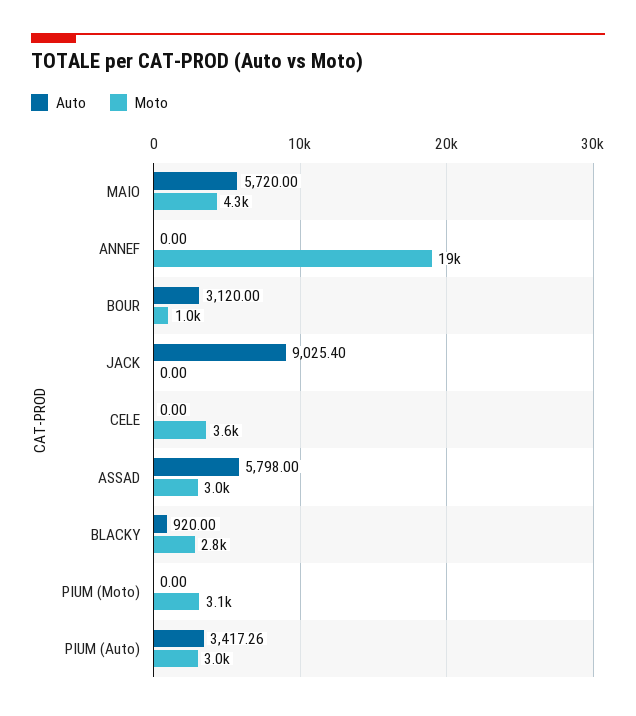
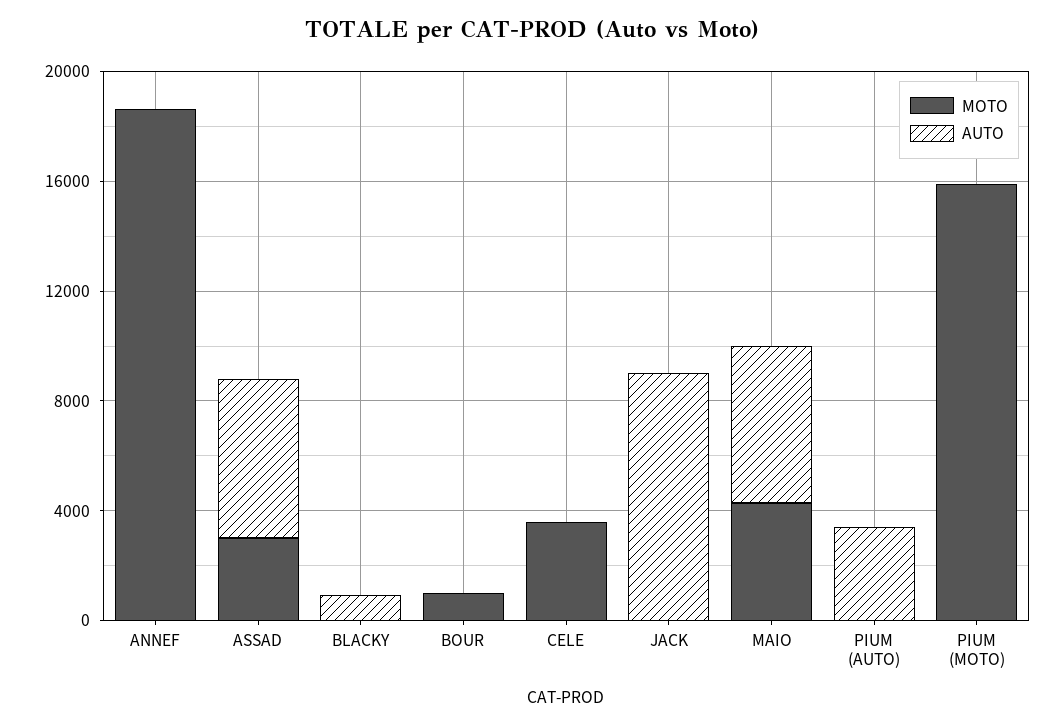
  {
    "Auto": {
      "MAIO": 5720,
      "ANNEF": 0,
-     "BOUR": 3120,
+     "BOUR": 0,
      "JACK": 9025.4,
      "CELE": 0,
      "ASSAD": 5798,
      "BLACKY": 920,
      "PIUM (Moto)": 0,
      "PIUM (Auto)": 3417.26
    },
    "Moto": {
      "MAIO": 4300,
      "ANNEF": 19000,
      "BOUR": 1000,
      "JACK": 0,
      "CELE": 3600,
      "ASSAD": 3000,
-     "BLACKY": 2800,
+     "BLACKY": 0,
-     "PIUM (Moto)": 3100,
+     "PIUM (Moto)": 16000,
-     "PIUM (Auto)": 3000
+     "PIUM (Auto)": 0
    }
  }

